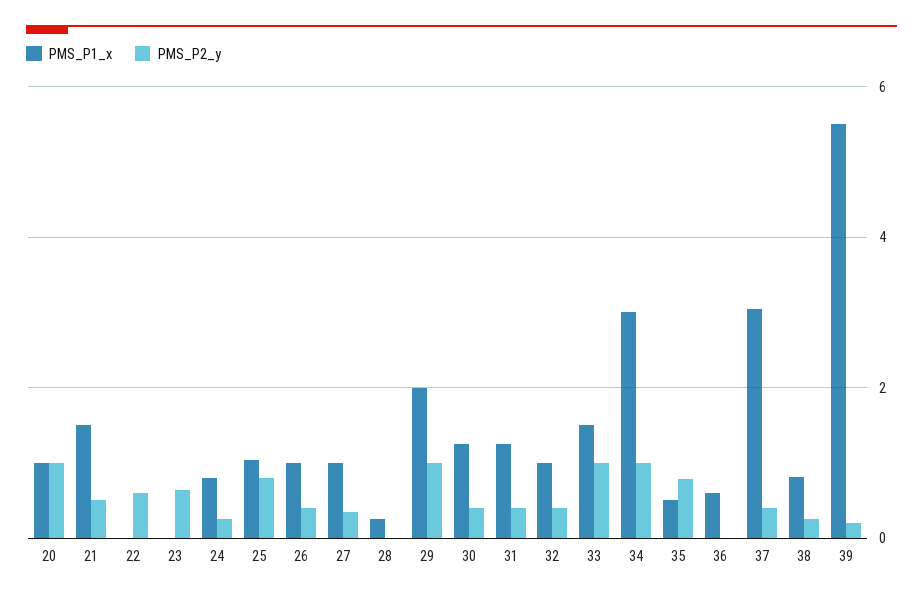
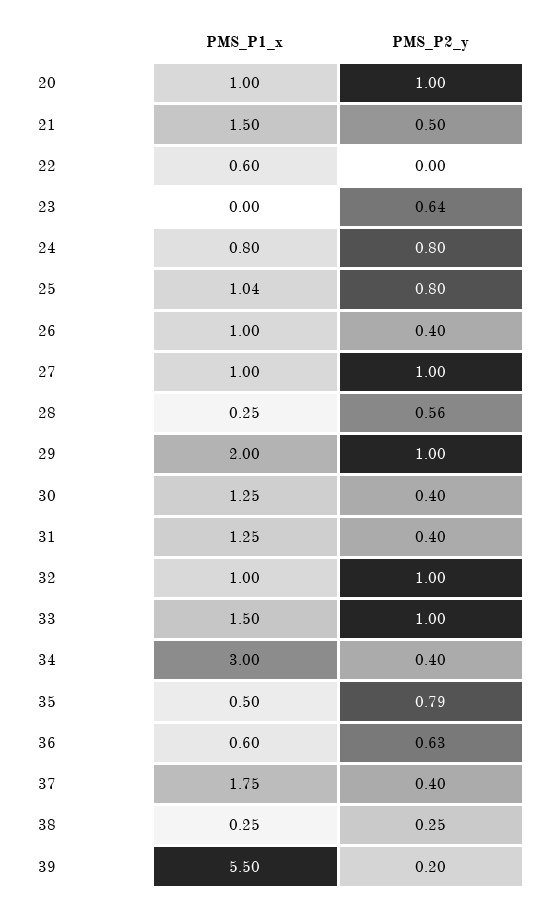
  {
    "PMS_P1_x": {
      "20": 1,
      "21": 1.5,
-     "22": 0,
+     "22": 0.6,
      "23": 0,
      "24": 0.8,
      "25": 1.04,
      "26": 1,
      "27": 1,
      "28": 0.25,
      "29": 2,
      "30": 1.25,
      "31": 1.25,
      "32": 1,
      "33": 1.5,
      "34": 3,
      "35": 0.5,
      "36": 0.6,
-     "37": 3,
+     "37": 1.75,
-     "38": 0.8,
+     "38": 0.25,
      "39": 5.5
    },
    "PMS_P2_y": {
      "20": 1,
      "21": 0.5,
-     "22": 0.6,
+     "22": 0,
      "23": 0.64,
-     "24": 0.2,
+     "24": 0.8,
      "25": 0.8,
      "26": 0.4,
-     "27": 0.4,
+     "27": 1,
-     "28": 0,
+     "28": 0.56,
      "29": 1,
      "30": 0.4,
      "31": 0.4,
-     "32": 0.4,
+     "32": 1,
      "33": 1,
-     "34": 1,
+     "34": 0.4,
      "35": 0.79,
-     "36": 0,
+     "36": 0.63,
      "37": 0.4,
      "38": 0.25,
      "39": 0.2
    }
  }

